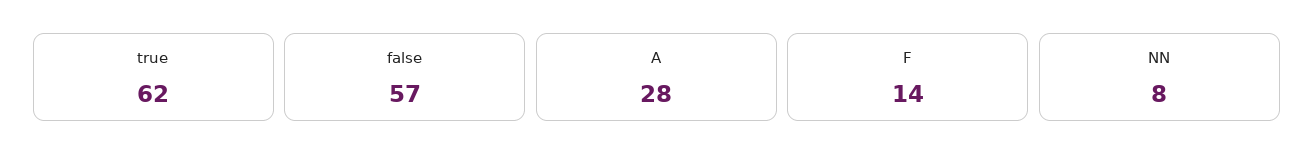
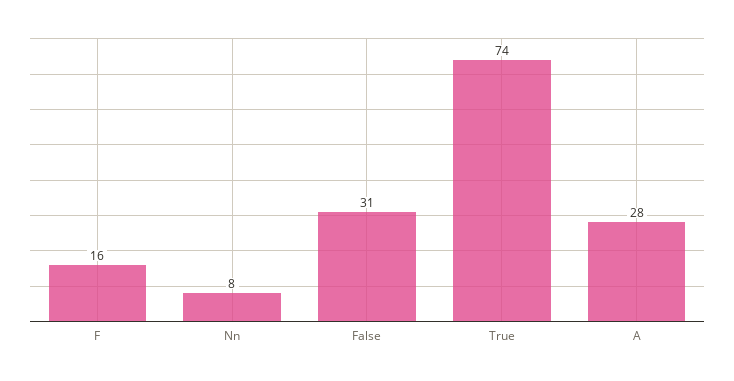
  {
-   "true": 62,
+   "true": 74,
-   "false": 57,
+   "false": 31,
    "A": 28,
-   "F": 14,
+   "F": 16,
    "NN": 8
  }

